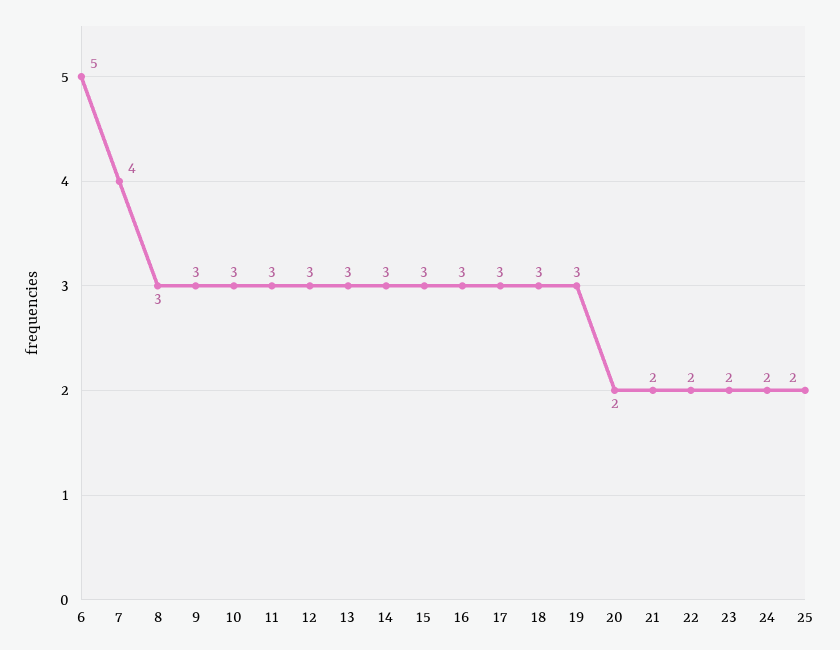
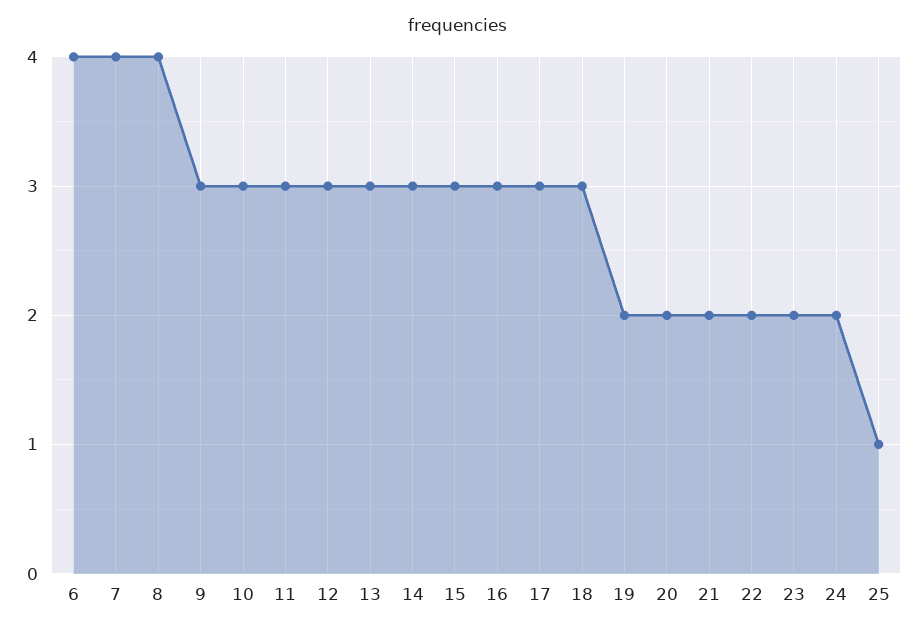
  {
-   "6": 5,
+   "6": 4,
    "7": 4,
-   "8": 3,
+   "8": 4,
    "9": 3,
    "10": 3,
    "11": 3,
    "12": 3,
    "13": 3,
    "14": 3,
    "15": 3,
    "16": 3,
    "17": 3,
    "18": 3,
-   "19": 3,
+   "19": 2,
    "20": 2,
    "21": 2,
    "22": 2,
    "23": 2,
    "24": 2,
-   "25": 2
+   "25": 1
  }

